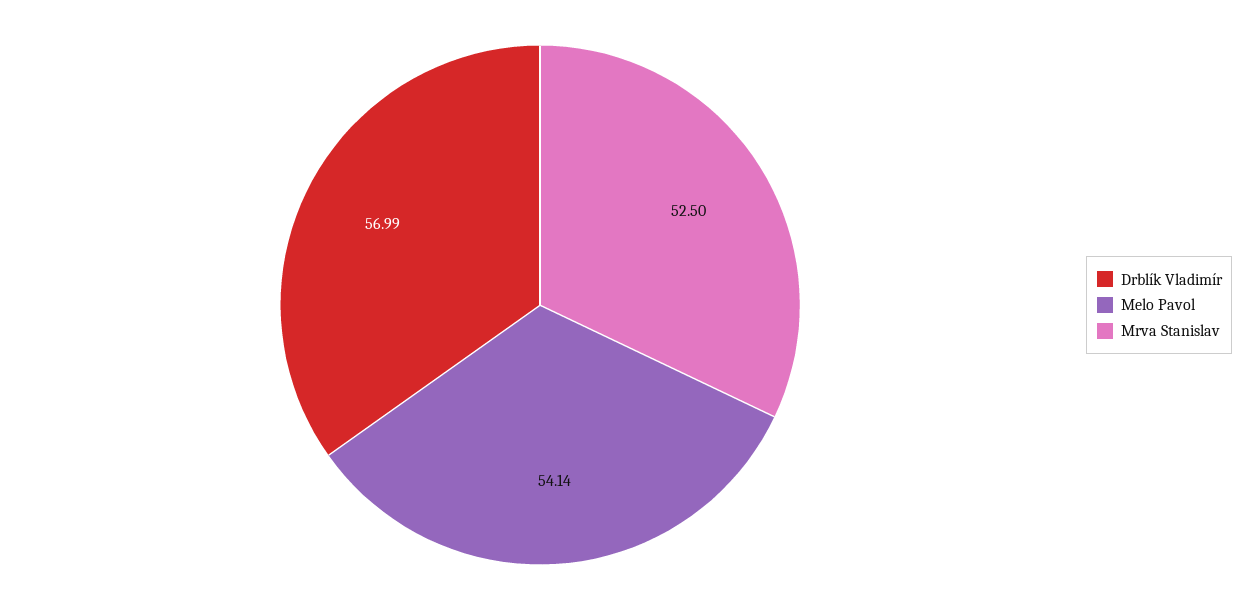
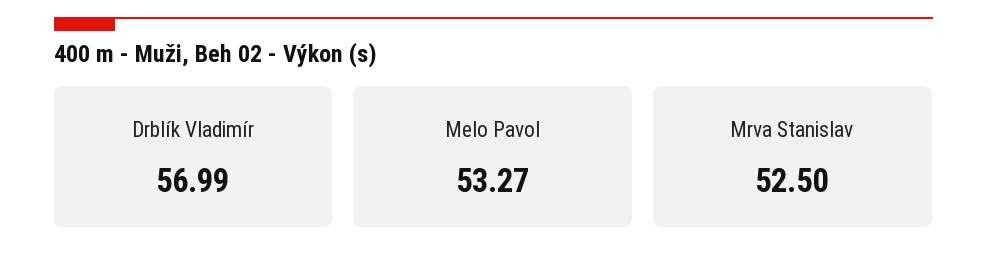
  {
    "Drblík Vladimír": 56.99,
-   "Melo Pavol": 54.14,
+   "Melo Pavol": 53.27,
    "Mrva Stanislav": 52.5
  }

